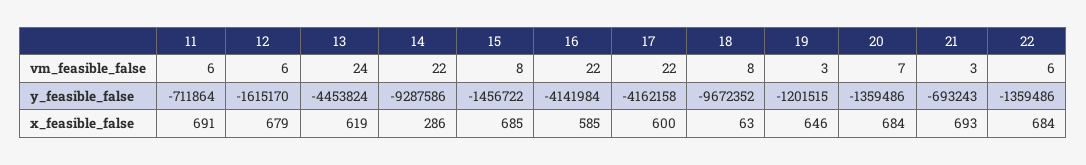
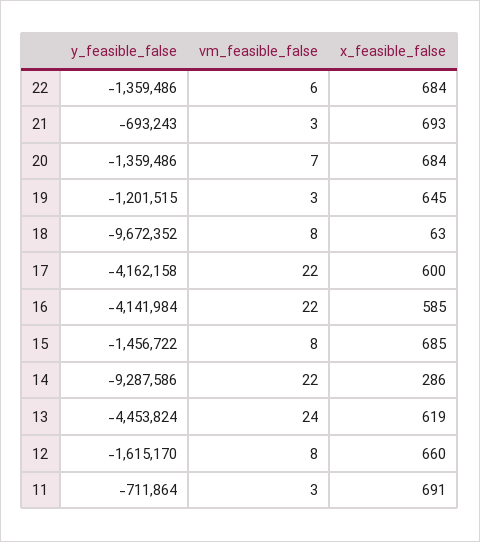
  {
    "11": {
-     "vm_feasible_false": 6,
+     "vm_feasible_false": 3,
      "y_feasible_false": -711864,
      "x_feasible_false": 691
    },
    "12": {
-     "vm_feasible_false": 6,
+     "vm_feasible_false": 8,
      "y_feasible_false": -1615170,
-     "x_feasible_false": 679
+     "x_feasible_false": 660
    },
    "13": {
      "vm_feasible_false": 24,
      "y_feasible_false": -4453824,
      "x_feasible_false": 619
    },
    "14": {
      "vm_feasible_false": 22,
      "y_feasible_false": -9287586,
      "x_feasible_false": 286
    },
    "15": {
      "vm_feasible_false": 8,
      "y_feasible_false": -1456722,
      "x_feasible_false": 685
    },
    "16": {
      "vm_feasible_false": 22,
      "y_feasible_false": -4141984,
      "x_feasible_false": 585
    },
    "17": {
      "vm_feasible_false": 22,
      "y_feasible_false": -4162158,
      "x_feasible_false": 600
    },
    "18": {
      "vm_feasible_false": 8,
      "y_feasible_false": -9672352,
      "x_feasible_false": 63
    },
    "19": {
      "vm_feasible_false": 3,
      "y_feasible_false": -1201515,
-     "x_feasible_false": 646
+     "x_feasible_false": 645
    },
    "20": {
      "vm_feasible_false": 7,
      "y_feasible_false": -1359486,
      "x_feasible_false": 684
    },
    "21": {
      "vm_feasible_false": 3,
      "y_feasible_false": -693243,
      "x_feasible_false": 693
    },
    "22": {
      "vm_feasible_false": 6,
      "y_feasible_false": -1359486,
      "x_feasible_false": 684
    }
  }

